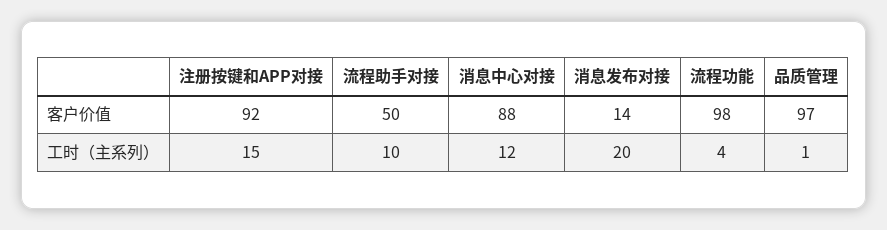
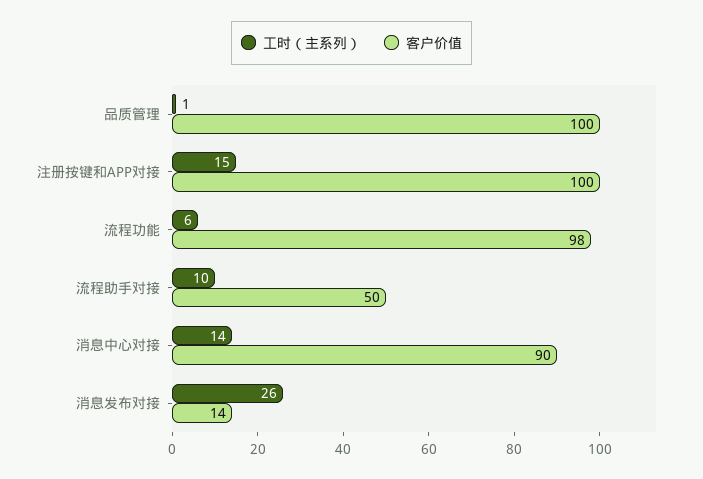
  {
    "客户价值": {
-     "注册按键和APP对接": 92,
+     "注册按键和APP对接": 100,
      "流程助手对接": 50,
-     "消息中心对接": 88,
+     "消息中心对接": 90,
      "消息发布对接": 14,
      "流程功能": 98,
-     "品质管理": 97
+     "品质管理": 100
    },
    "工时（主系列）": {
      "注册按键和APP对接": 15,
      "流程助手对接": 10,
-     "消息中心对接": 12,
+     "消息中心对接": 14,
-     "消息发布对接": 20,
+     "消息发布对接": 26,
-     "流程功能": 4,
+     "流程功能": 6,
      "品质管理": 1
    }
  }

